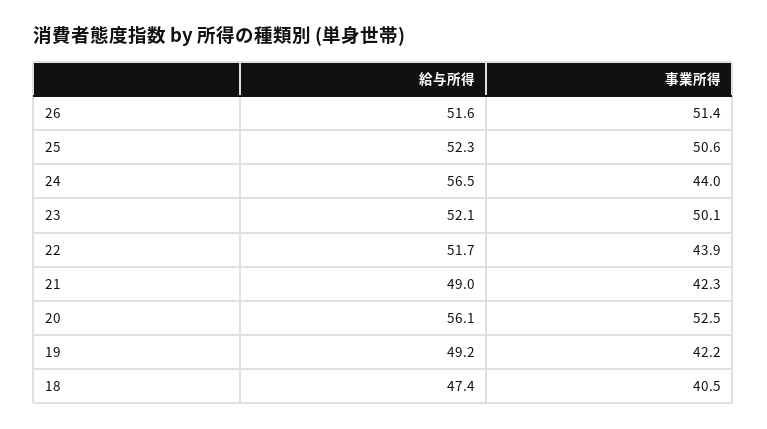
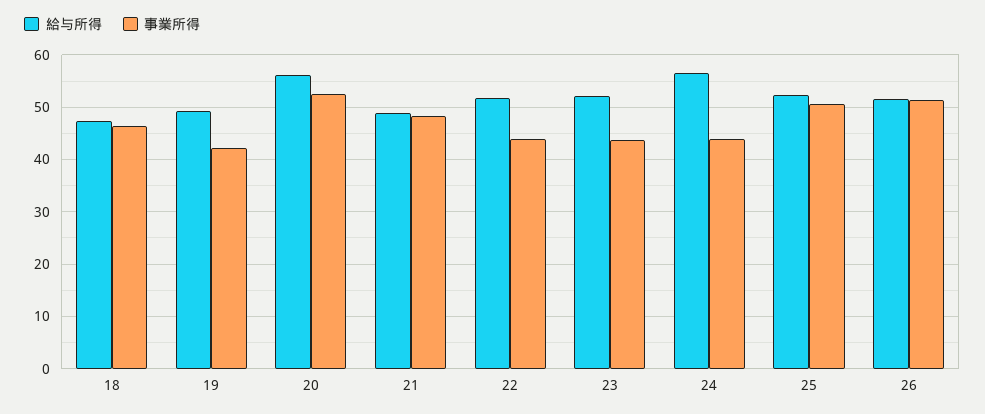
  {
    "給与所得": {
      "26": 51.6,
      "25": 52.3,
      "24": 56.5,
      "23": 52.1,
      "22": 51.7,
      "21": 49,
      "20": 56.1,
      "19": 49.2,
      "18": 47.4
    },
    "事業所得": {
      "26": 51.4,
      "25": 50.6,
      "24": 44,
-     "23": 50.1,
+     "23": 44,
      "22": 43.9,
-     "21": 42.3,
+     "21": 48,
      "20": 52.5,
      "19": 42.2,
-     "18": 40.5
+     "18": 46
    }
  }

